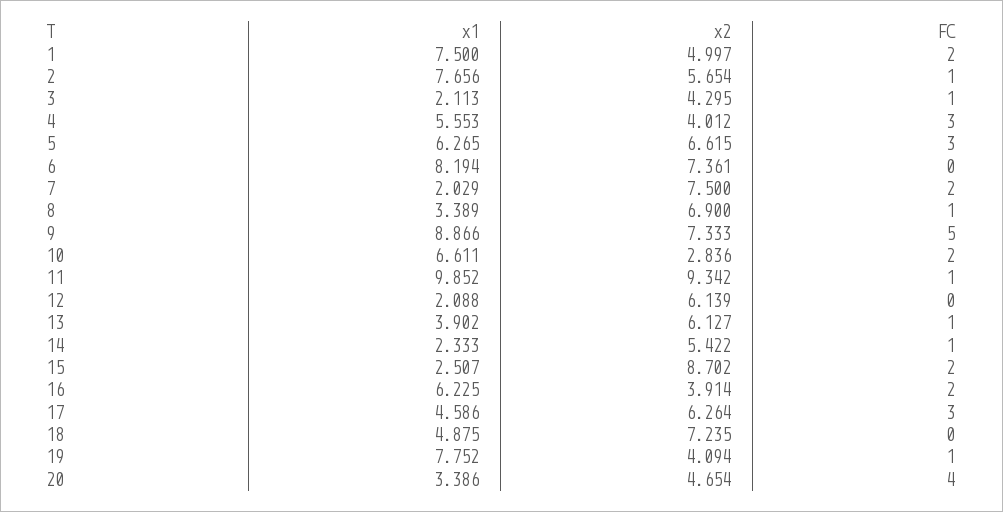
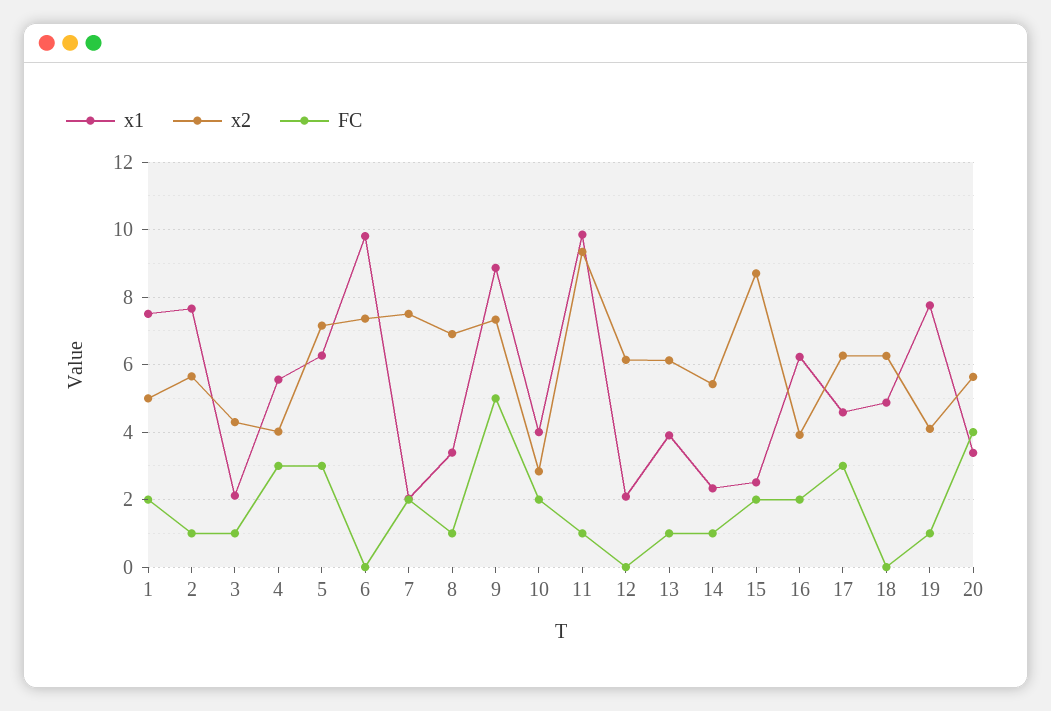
  {
    "x1": {
      "1": 7.5,
      "2": 7.656,
      "3": 2.113,
      "4": 5.553,
      "5": 6.265,
-     "6": 8.194,
+     "6": 9.8,
      "7": 2.029,
      "8": 3.389,
      "9": 8.866,
-     "10": 6.611,
+     "10": 4,
      "11": 9.852,
      "12": 2.088,
      "13": 3.902,
      "14": 2.333,
      "15": 2.507,
      "16": 6.225,
      "17": 4.586,
      "18": 4.875,
      "19": 7.752,
      "20": 3.386
    },
    "x2": {
      "1": 4.997,
      "2": 5.654,
      "3": 4.295,
      "4": 4.012,
-     "5": 6.615,
+     "5": 7.2,
      "6": 7.361,
      "7": 7.5,
      "8": 6.9,
      "9": 7.333,
      "10": 2.836,
      "11": 9.342,
      "12": 6.139,
      "13": 6.127,
      "14": 5.422,
      "15": 8.702,
      "16": 3.914,
      "17": 6.264,
-     "18": 7.235,
+     "18": 6.2,
      "19": 4.094,
-     "20": 4.654
+     "20": 5.6
    },
    "FC": {
      "1": 2,
      "2": 1,
      "3": 1,
      "4": 3,
      "5": 3,
      "6": 0,
      "7": 2,
      "8": 1,
      "9": 5,
      "10": 2,
      "11": 1,
      "12": 0,
      "13": 1,
      "14": 1,
      "15": 2,
      "16": 2,
      "17": 3,
      "18": 0,
      "19": 1,
      "20": 4
    }
  }

